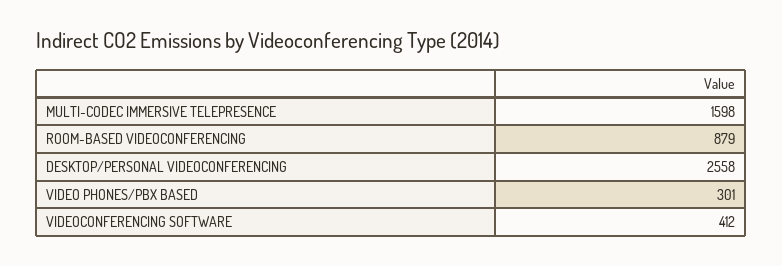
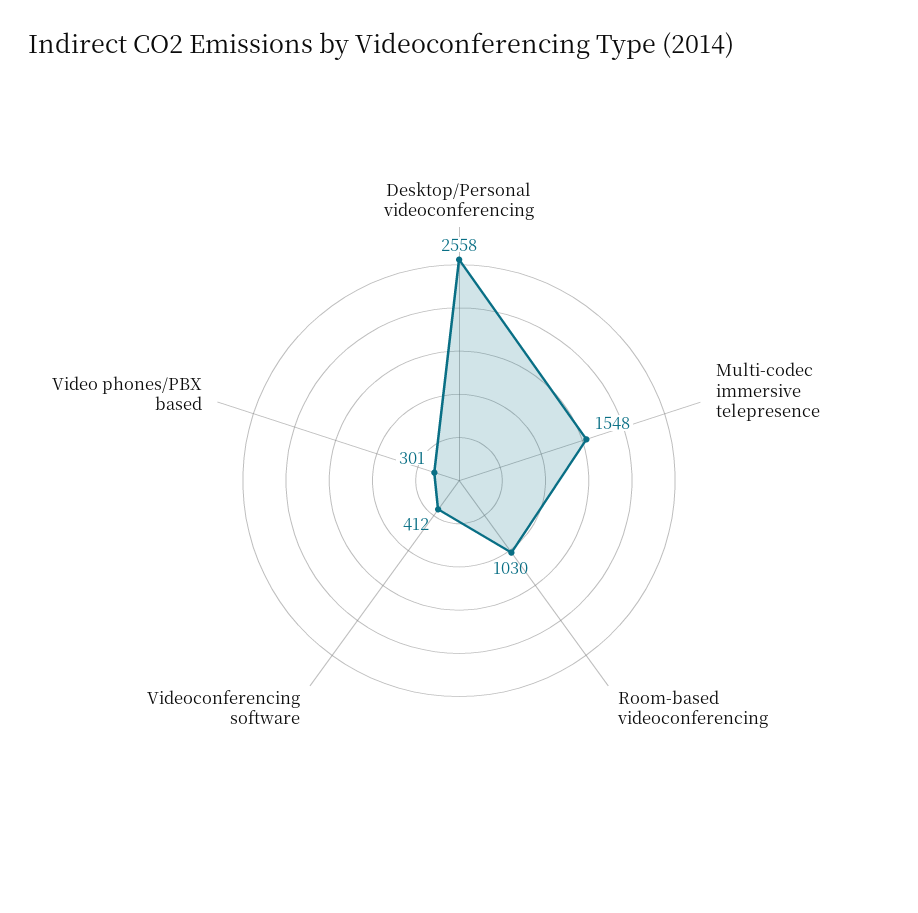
  {
-   "MULTI-CODEC IMMERSIVE TELEPRESENCE": 1598,
+   "MULTI-CODEC IMMERSIVE TELEPRESENCE": 1548,
-   "ROOM-BASED VIDEOCONFERENCING": 879,
+   "ROOM-BASED VIDEOCONFERENCING": 1030,
    "DESKTOP/PERSONAL VIDEOCONFERENCING": 2558,
    "VIDEO PHONES/PBX BASED": 301,
    "VIDEOCONFERENCING SOFTWARE": 412
  }

